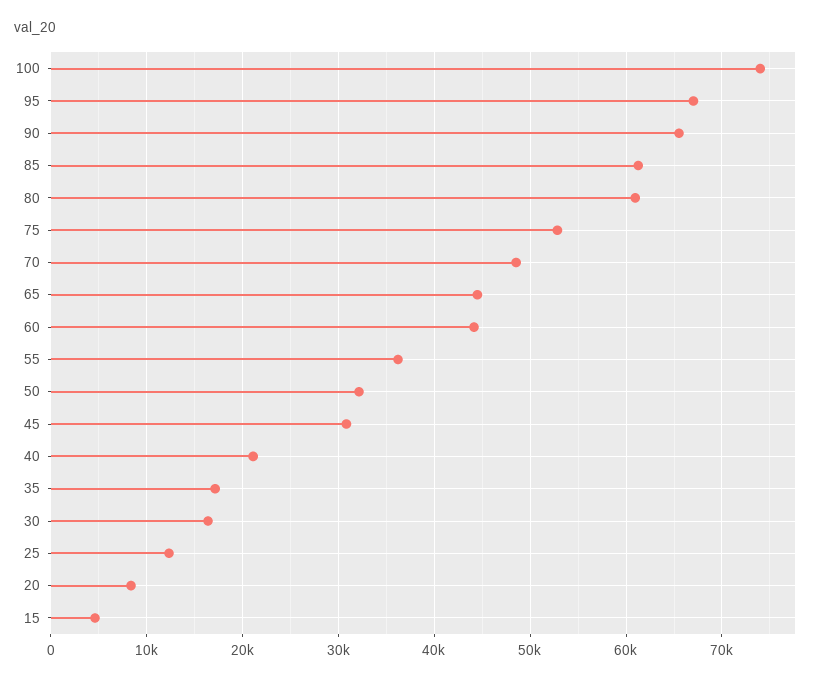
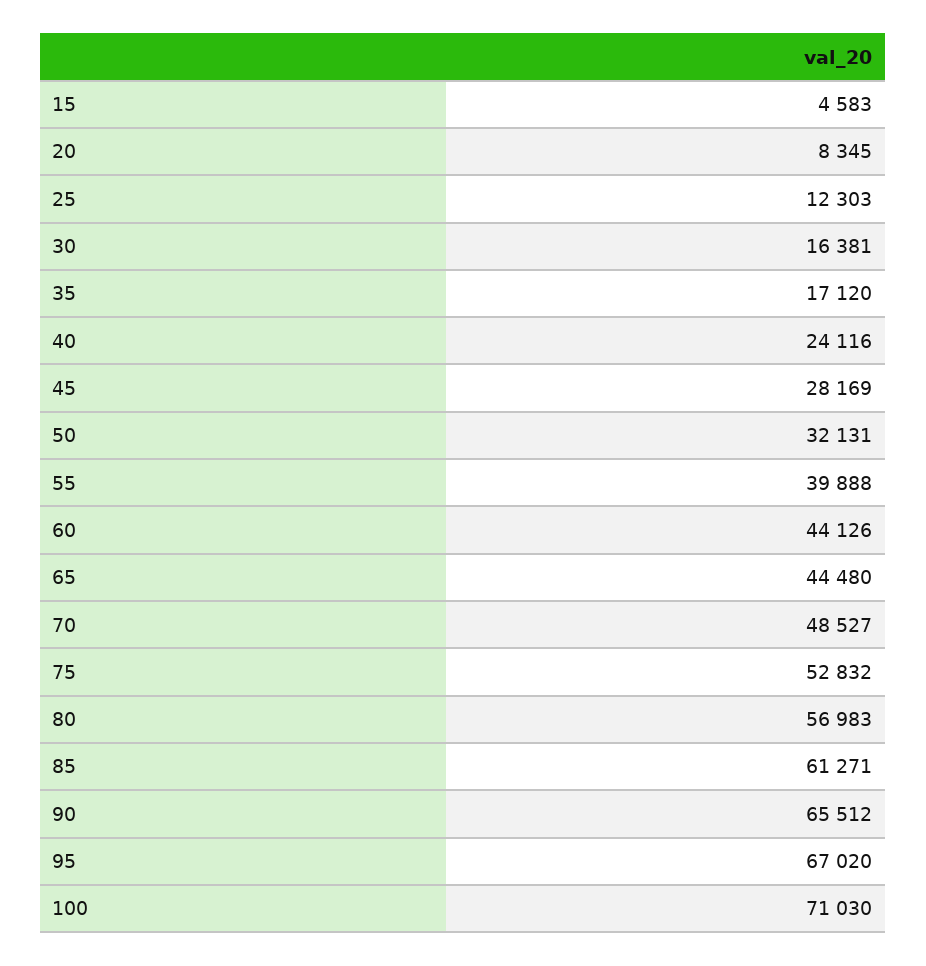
  {
-   "100": 74000,
+   "100": 71030,
    "95": 67020,
    "90": 65512,
    "85": 61271,
-   "80": 61000,
+   "80": 56983,
    "75": 52832,
    "70": 48527,
    "65": 44480,
    "60": 44126,
-   "55": 36000,
+   "55": 39888,
    "50": 32131,
-   "45": 31000,
+   "45": 28169,
-   "40": 21000,
+   "40": 24116,
    "35": 17120,
    "30": 16381,
    "25": 12303,
    "20": 8345,
    "15": 4583
  }

